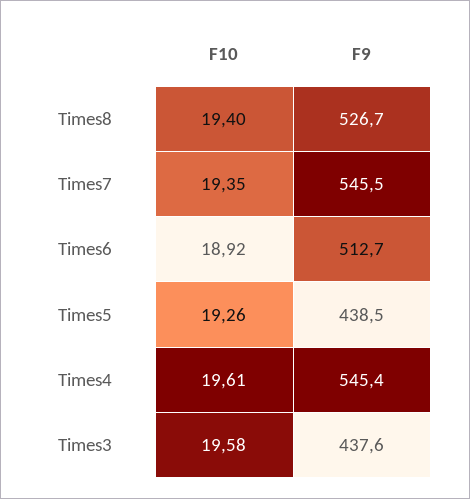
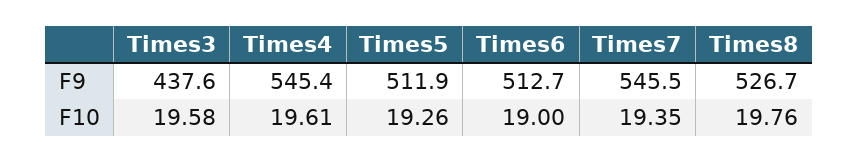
  {
    "F10": {
-     "Times8": 19.4,
+     "Times8": 19.76,
      "Times7": 19.35,
-     "Times6": 18.92,
+     "Times6": 19,
      "Times5": 19.26,
      "Times4": 19.61,
      "Times3": 19.58
    },
    "F9": {
      "Times8": 526.7,
      "Times7": 545.5,
      "Times6": 512.7,
-     "Times5": 438.5,
+     "Times5": 511.9,
      "Times4": 545.4,
      "Times3": 437.6
    }
  }

